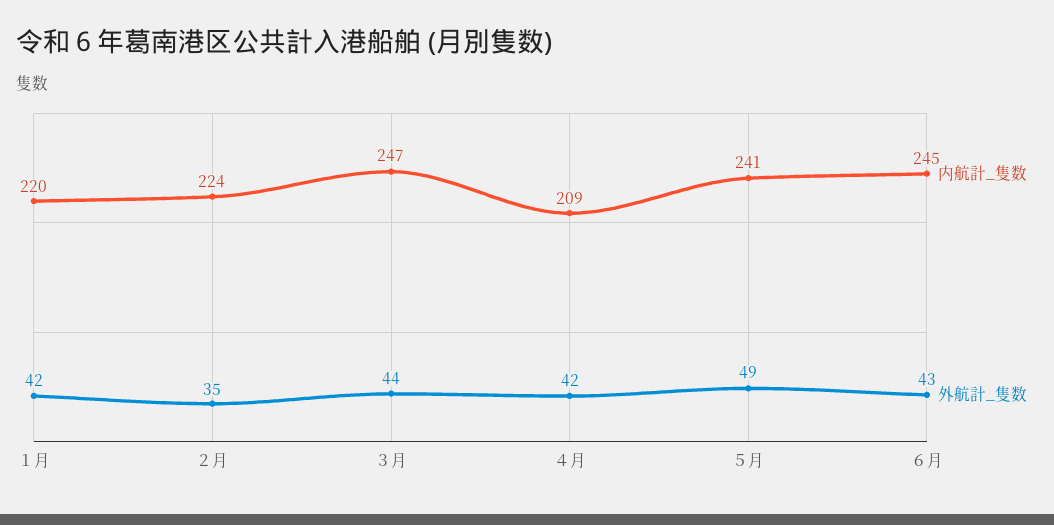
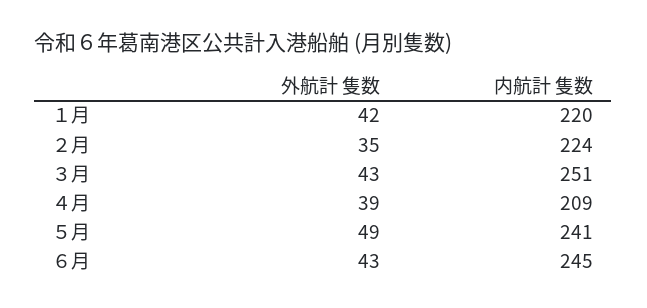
  {
    "内航計_隻数": {
      "１月": 220,
      "２月": 224,
-     "３月": 247,
+     "３月": 251,
      "４月": 209,
      "５月": 241,
      "６月": 245
    },
    "外航計_隻数": {
      "１月": 42,
      "２月": 35,
-     "３月": 44,
+     "３月": 43,
-     "４月": 42,
+     "４月": 39,
      "５月": 49,
      "６月": 43
    }
  }

